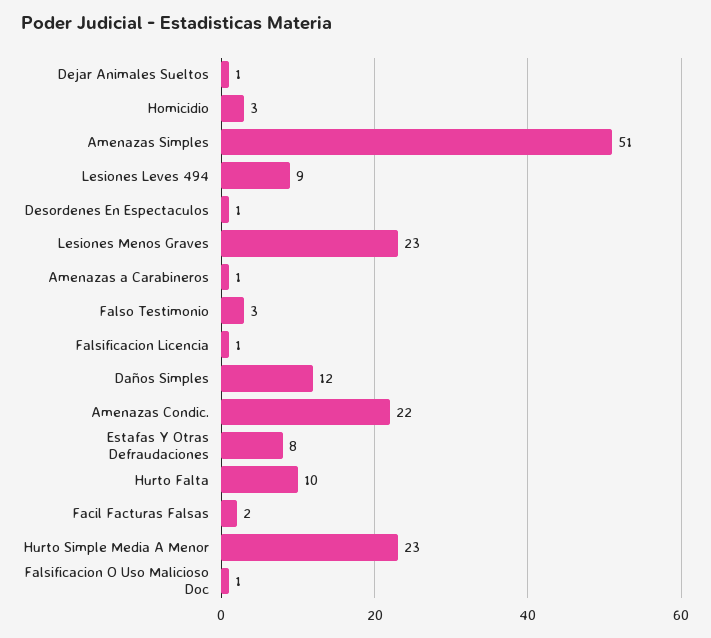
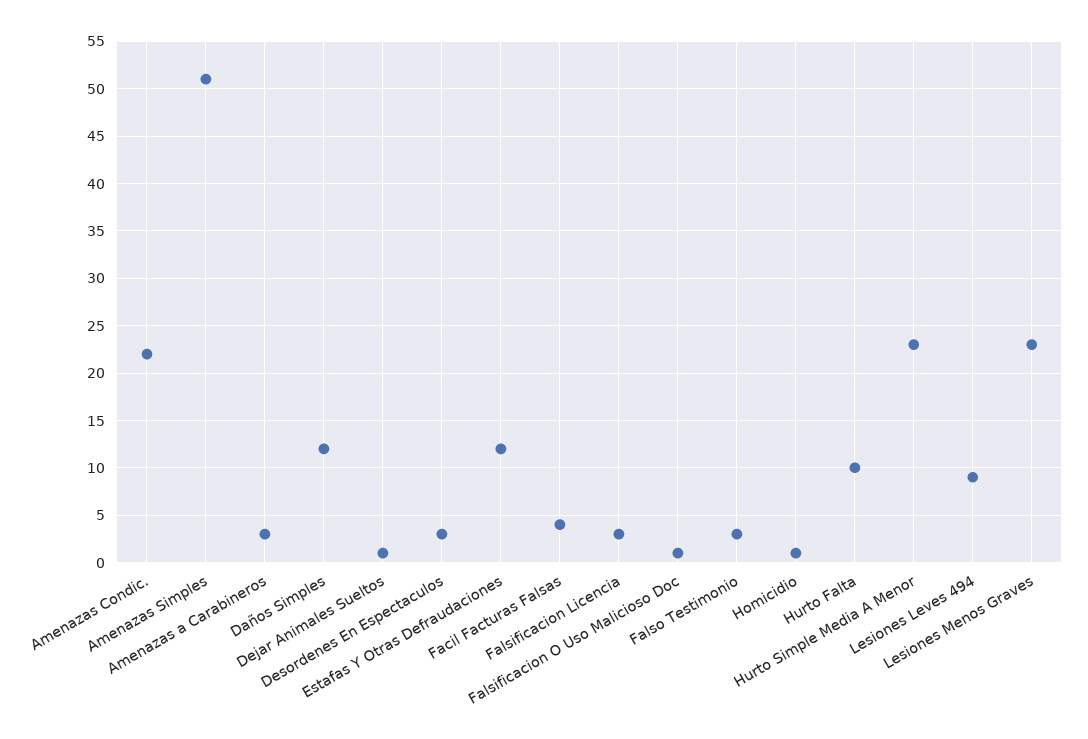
  {
    "Dejar Animales Sueltos": 1,
-   "Homicidio": 3,
+   "Homicidio": 1,
    "Amenazas Simples": 51,
    "Lesiones Leves 494": 9,
-   "Desordenes En Espectaculos": 1,
+   "Desordenes En Espectaculos": 3,
    "Lesiones Menos Graves": 23,
-   "Amenazas a Carabineros": 1,
+   "Amenazas a Carabineros": 3,
    "Falso Testimonio": 3,
-   "Falsificacion Licencia": 1,
+   "Falsificacion Licencia": 3,
    "Daños Simples": 12,
    "Amenazas Condic.": 22,
-   "Estafas Y Otras Defraudaciones": 8,
+   "Estafas Y Otras Defraudaciones": 12,
    "Hurto Falta": 10,
-   "Facil Facturas Falsas": 2,
+   "Facil Facturas Falsas": 4,
    "Hurto Simple Media A Menor": 23,
    "Falsificacion O Uso Malicioso Doc": 1
  }

